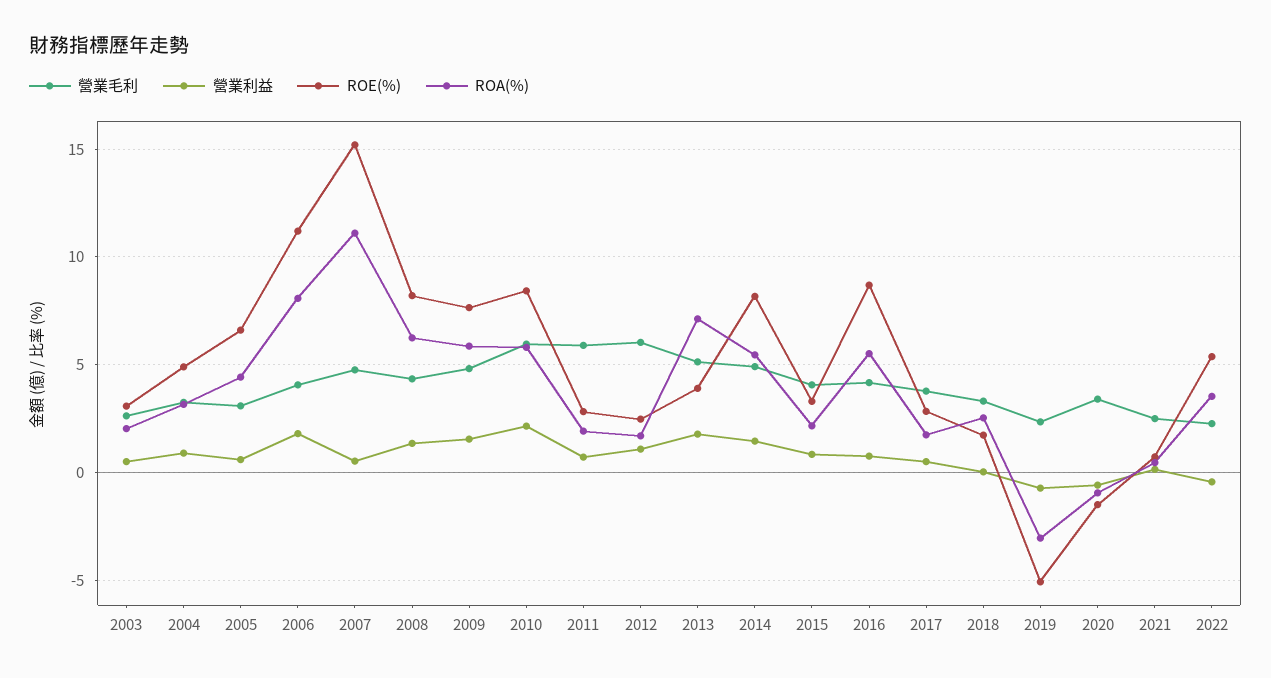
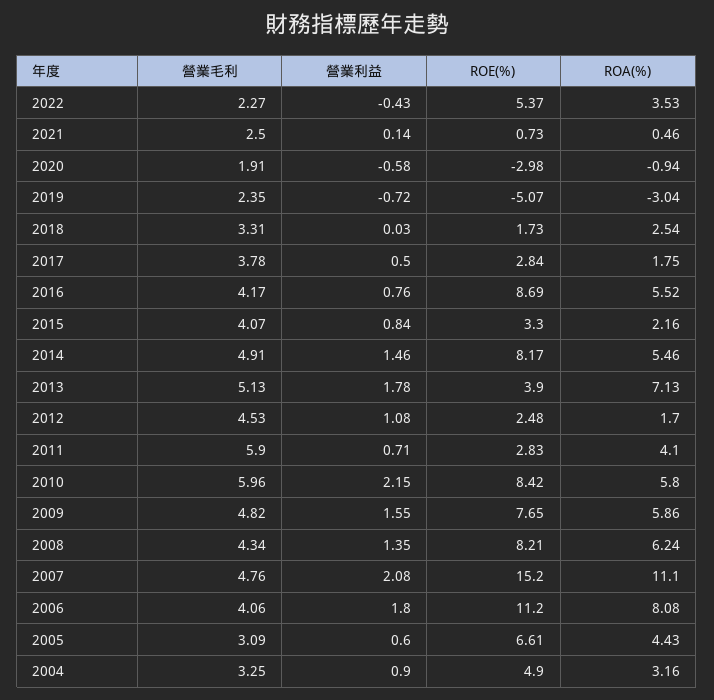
  {
    "營業毛利": {
-     "2003": 2.5,
      "2004": 3.25,
      "2005": 3.09,
      "2006": 4.06,
      "2007": 4.76,
      "2008": 4.34,
      "2009": 4.82,
      "2010": 5.96,
      "2011": 5.9,
-     "2012": 6,
+     "2012": 4.53,
      "2013": 5.13,
      "2014": 4.91,
      "2015": 4.07,
      "2016": 4.17,
      "2017": 3.78,
      "2018": 3.31,
      "2019": 2.35,
-     "2020": 3.5,
+     "2020": 1.91,
      "2021": 2.5,
      "2022": 2.27
    },
    "營業利益": {
-     "2003": 0.5,
      "2004": 0.9,
      "2005": 0.6,
      "2006": 1.8,
-     "2007": 0.5,
+     "2007": 2.08,
      "2008": 1.35,
      "2009": 1.55,
      "2010": 2.15,
      "2011": 0.71,
      "2012": 1.08,
      "2013": 1.78,
      "2014": 1.46,
      "2015": 0.84,
      "2016": 0.76,
      "2017": 0.5,
      "2018": 0.03,
      "2019": -0.72,
      "2020": -0.58,
      "2021": 0.14,
      "2022": -0.43
    },
    "ROE(%)": {
-     "2003": 3,
      "2004": 4.9,
      "2005": 6.61,
      "2006": 11.2,
      "2007": 15.2,
      "2008": 8.21,
      "2009": 7.65,
      "2010": 8.42,
      "2011": 2.83,
      "2012": 2.48,
      "2013": 3.9,
      "2014": 8.17,
      "2015": 3.3,
      "2016": 8.69,
      "2017": 2.84,
      "2018": 1.73,
      "2019": -5.07,
-     "2020": -1.5,
+     "2020": -2.98,
      "2021": 0.73,
      "2022": 5.37
    },
    "ROA(%)": {
-     "2003": 2,
      "2004": 3.16,
      "2005": 4.43,
      "2006": 8.08,
      "2007": 11.1,
      "2008": 6.24,
      "2009": 5.86,
      "2010": 5.8,
-     "2011": 2,
+     "2011": 4.1,
      "2012": 1.7,
      "2013": 7.13,
      "2014": 5.46,
      "2015": 2.16,
      "2016": 5.52,
      "2017": 1.75,
      "2018": 2.54,
      "2019": -3.04,
      "2020": -0.94,
      "2021": 0.46,
      "2022": 3.53
    }
  }

